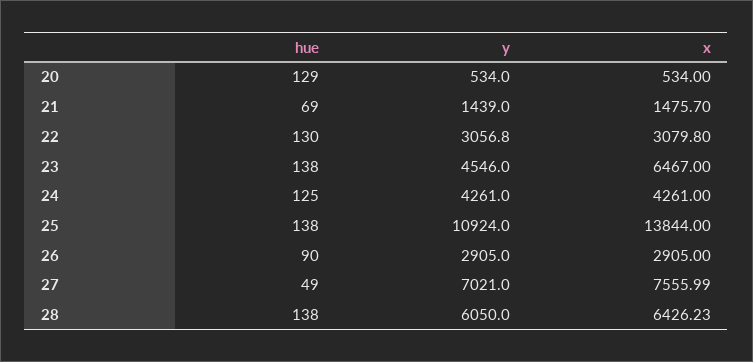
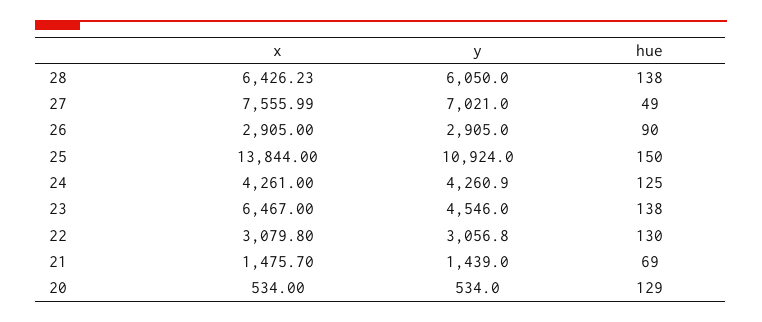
  {
    "hue": {
      "20": 129,
      "21": 69,
      "22": 130,
      "23": 138,
      "24": 125,
-     "25": 138,
+     "25": 150,
      "26": 90,
      "27": 49,
      "28": 138
    },
    "y": {
      "20": 534,
      "21": 1439,
      "22": 3056.8,
      "23": 4546,
-     "24": 4261,
+     "24": 4260.9,
      "25": 10924,
      "26": 2905,
      "27": 7021,
      "28": 6050
    },
    "x": {
      "20": 534,
      "21": 1475.7,
      "22": 3079.8,
      "23": 6467,
      "24": 4261,
      "25": 13844,
      "26": 2905,
      "27": 7555.99,
      "28": 6426.23
    }
  }

